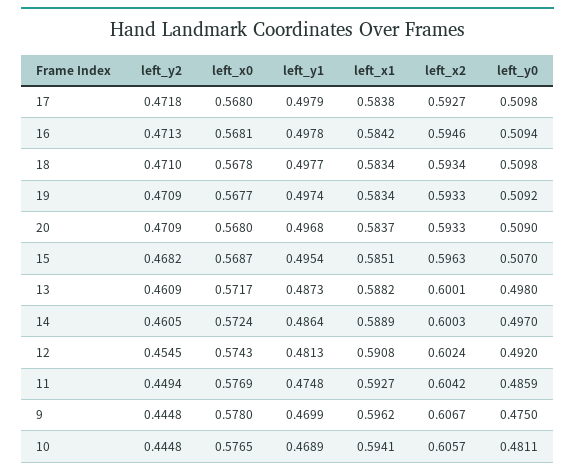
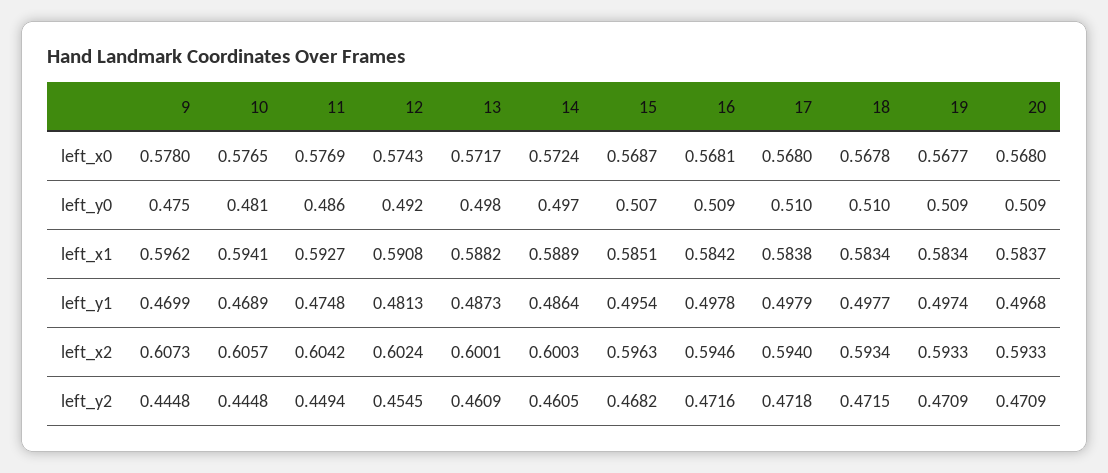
  {
    "left_y2": {
      "17": 0.4718,
-     "16": 0.4713,
+     "16": 0.4716,
-     "18": 0.471,
+     "18": 0.4715,
      "19": 0.4709,
      "20": 0.4709,
      "15": 0.4682,
      "13": 0.4609,
      "14": 0.4605,
      "12": 0.4545,
      "11": 0.4494,
      "9": 0.4448,
      "10": 0.4448
    },
    "left_x0": {
      "17": 0.568,
      "16": 0.5681,
      "18": 0.5678,
      "19": 0.5677,
      "20": 0.568,
      "15": 0.5687,
      "13": 0.5717,
      "14": 0.5724,
      "12": 0.5743,
      "11": 0.5769,
      "9": 0.578,
      "10": 0.5765
    },
    "left_y1": {
      "17": 0.4979,
      "16": 0.4978,
      "18": 0.4977,
      "19": 0.4974,
      "20": 0.4968,
      "15": 0.4954,
      "13": 0.4873,
      "14": 0.4864,
      "12": 0.4813,
      "11": 0.4748,
      "9": 0.4699,
      "10": 0.4689
    },
    "left_x1": {
      "17": 0.5838,
      "16": 0.5842,
      "18": 0.5834,
      "19": 0.5834,
      "20": 0.5837,
      "15": 0.5851,
      "13": 0.5882,
      "14": 0.5889,
      "12": 0.5908,
      "11": 0.5927,
      "9": 0.5962,
      "10": 0.5941
    },
    "left_x2": {
-     "17": 0.5927,
+     "17": 0.594,
      "16": 0.5946,
      "18": 0.5934,
      "19": 0.5933,
      "20": 0.5933,
      "15": 0.5963,
      "13": 0.6001,
      "14": 0.6003,
      "12": 0.6024,
      "11": 0.6042,
-     "9": 0.6067,
+     "9": 0.6073,
      "10": 0.6057
    },
    "left_y0": {
      "17": 0.5098,
      "16": 0.5094,
      "18": 0.5098,
      "19": 0.5092,
      "20": 0.509,
      "15": 0.507,
      "13": 0.498,
      "14": 0.497,
      "12": 0.492,
      "11": 0.4859,
      "9": 0.475,
      "10": 0.4811
    }
  }

